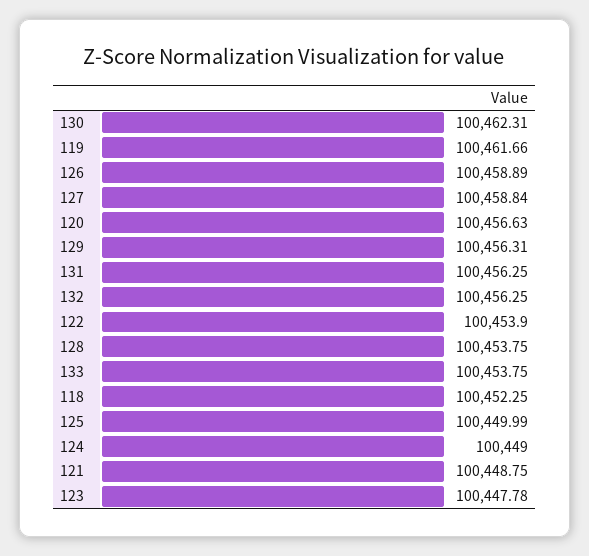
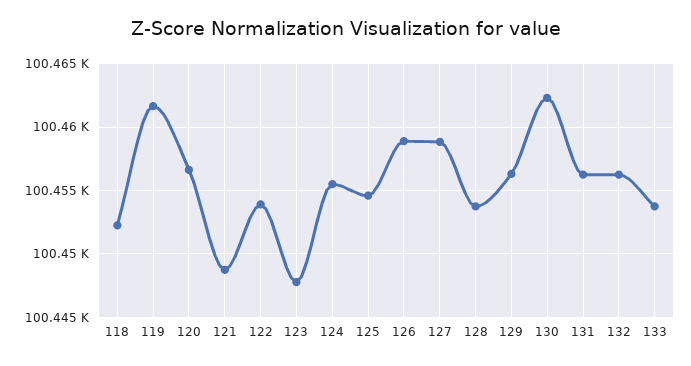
  {
    "130": 100462.31,
    "119": 100461.66,
    "126": 100458.89,
    "127": 100458.84,
    "120": 100456.63,
    "129": 100456.31,
    "131": 100456.25,
    "132": 100456.25,
    "122": 100453.9,
    "128": 100453.75,
    "133": 100453.75,
    "118": 100452.25,
-   "125": 100449.99,
+   "125": 100454.5,
-   "124": 100449,
+   "124": 100455.5,
    "121": 100448.75,
    "123": 100447.78
  }

